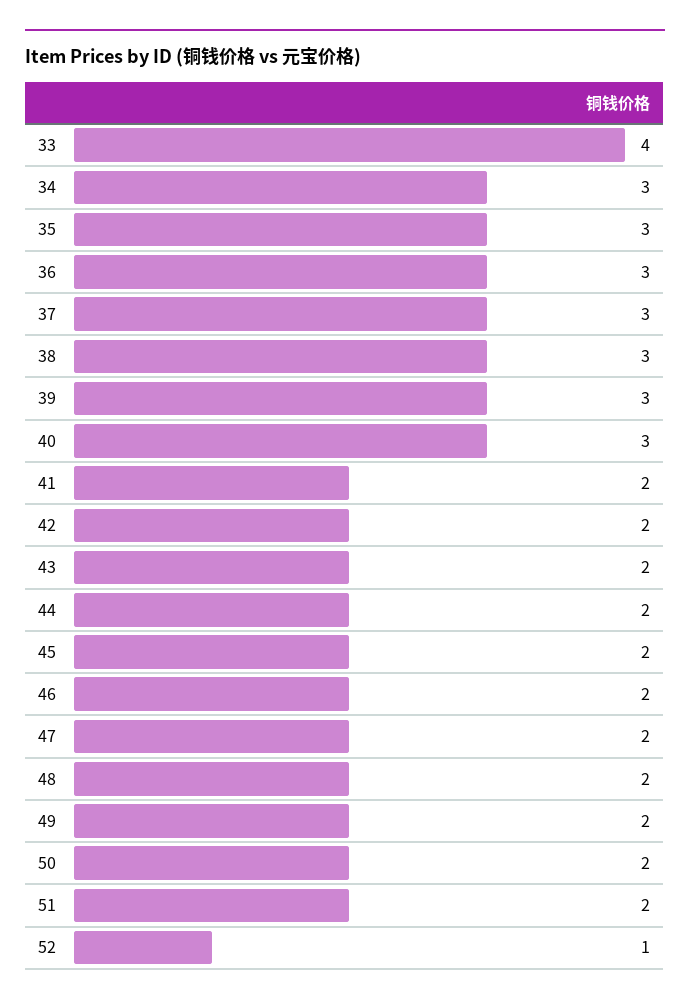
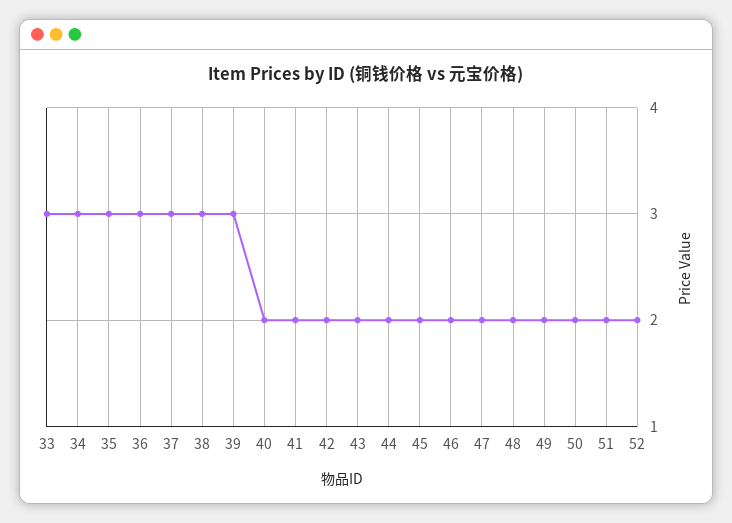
  {
-   "33": 4,
+   "33": 3,
    "34": 3,
    "35": 3,
    "36": 3,
    "37": 3,
    "38": 3,
    "39": 3,
-   "40": 3,
+   "40": 2,
    "41": 2,
    "42": 2,
    "43": 2,
    "44": 2,
    "45": 2,
    "46": 2,
    "47": 2,
    "48": 2,
    "49": 2,
    "50": 2,
    "51": 2,
-   "52": 1
+   "52": 2
  }

